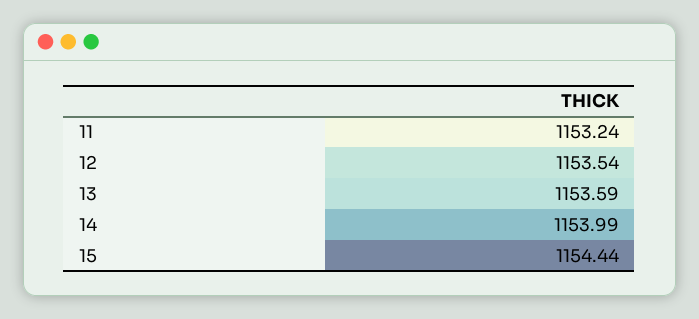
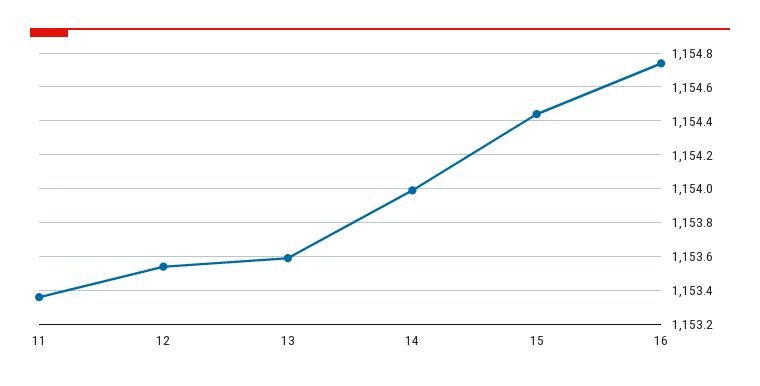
  {
-   "11": 1153.24,
+   "11": 1153.35,
    "12": 1153.54,
    "13": 1153.59,
    "14": 1153.99,
-   "15": 1154.44
+   "15": 1154.44,
+   "16": 1154.75
  }

